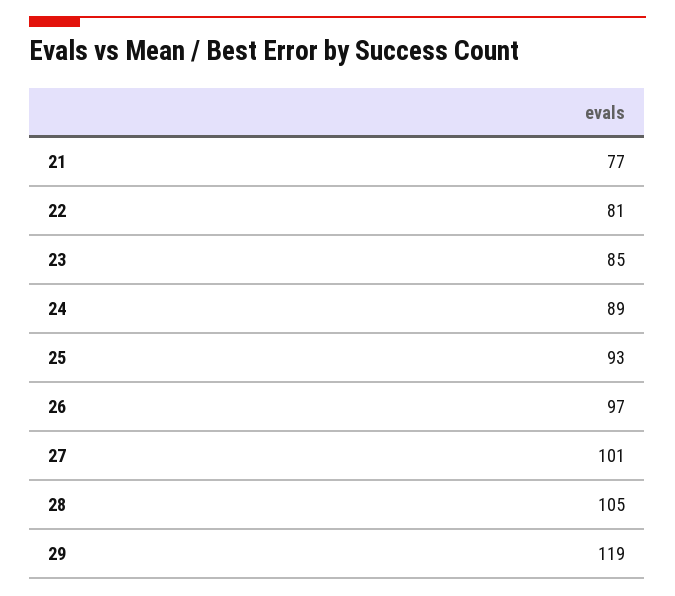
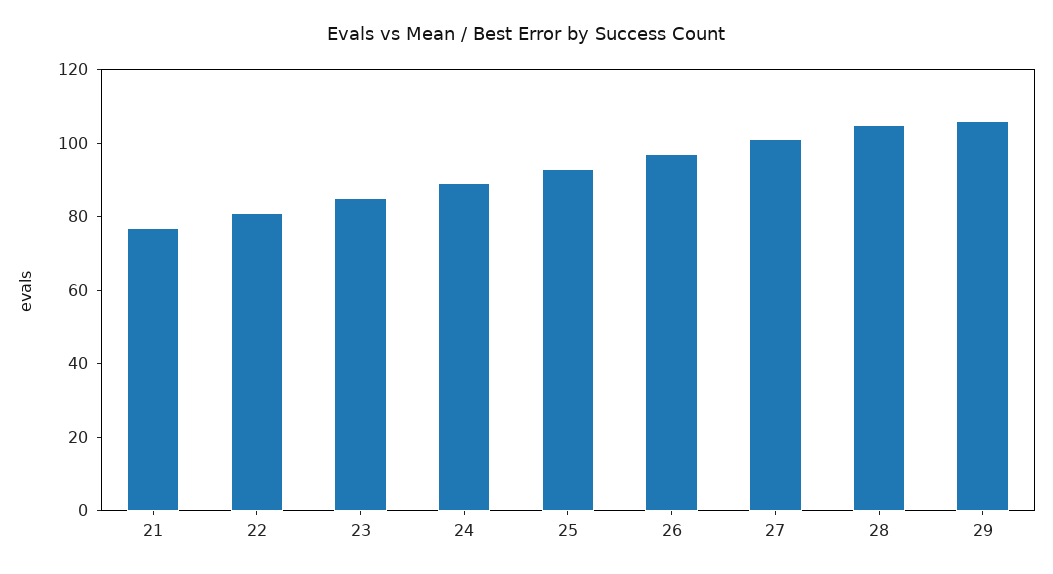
  {
    "21": 77,
    "22": 81,
    "23": 85,
    "24": 89,
    "25": 93,
    "26": 97,
    "27": 101,
    "28": 105,
-   "29": 119
+   "29": 105
  }

